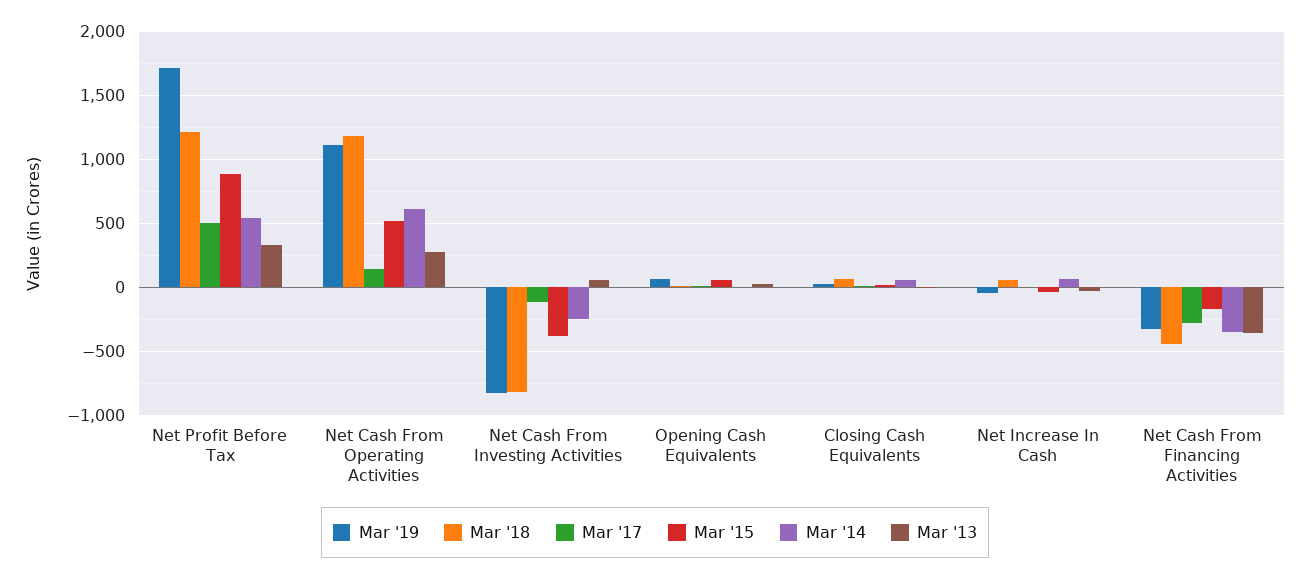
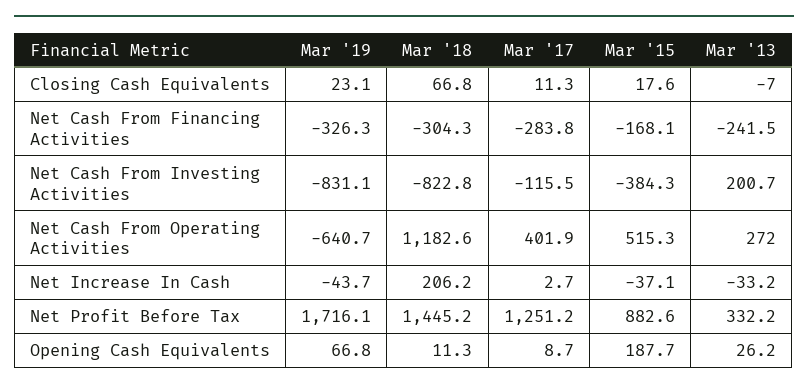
  {
    "Mar '19": {
      "Net Profit Before Tax": 1716.1,
-     "Net Cash From Operating Activities": 1100,
+     "Net Cash From Operating Activities": -640.7,
      "Net Cash From Investing Activities": -831.1,
      "Opening Cash Equivalents": 66.8,
      "Closing Cash Equivalents": 23.1,
      "Net Increase In Cash": -43.7,
      "Net Cash From Financing Activities": -326.3
    },
    "Mar '18": {
-     "Net Profit Before Tax": 1200,
+     "Net Profit Before Tax": 1445.2,
      "Net Cash From Operating Activities": 1182.6,
      "Net Cash From Investing Activities": -822.8,
      "Opening Cash Equivalents": 11.3,
      "Closing Cash Equivalents": 66.8,
-     "Net Increase In Cash": 50,
+     "Net Increase In Cash": 206.2,
-     "Net Cash From Financing Activities": -450
+     "Net Cash From Financing Activities": -304.3
    },
    "Mar '17": {
-     "Net Profit Before Tax": 500,
+     "Net Profit Before Tax": 1251.2,
-     "Net Cash From Operating Activities": 150,
+     "Net Cash From Operating Activities": 401.9,
      "Net Cash From Investing Activities": -115.5,
      "Opening Cash Equivalents": 8.7,
      "Closing Cash Equivalents": 11.3,
      "Net Increase In Cash": 2.7,
      "Net Cash From Financing Activities": -283.8
    },
    "Mar '15": {
      "Net Profit Before Tax": 882.6,
      "Net Cash From Operating Activities": 515.3,
      "Net Cash From Investing Activities": -384.3,
-     "Opening Cash Equivalents": 50,
+     "Opening Cash Equivalents": 187.7,
      "Closing Cash Equivalents": 17.6,
      "Net Increase In Cash": -37.1,
      "Net Cash From Financing Activities": -168.1
    },
-   "Mar '14": {
-     "Net Profit Before Tax": 550,
-     "Net Cash From Operating Activities": 600,
-     "Net Cash From Investing Activities": -250,
-     "Opening Cash Equivalents": 0,
-     "Closing Cash Equivalents": 50,
-     "Net Increase In Cash": 50,
-     "Net Cash From Financing Activities": -350
-   },
    "Mar '13": {
      "Net Profit Before Tax": 332.2,
      "Net Cash From Operating Activities": 272,
-     "Net Cash From Investing Activities": 50,
+     "Net Cash From Investing Activities": 200.7,
      "Opening Cash Equivalents": 26.2,
      "Closing Cash Equivalents": -7,
      "Net Increase In Cash": -33.2,
-     "Net Cash From Financing Activities": -350
+     "Net Cash From Financing Activities": -241.5
    }
  }

